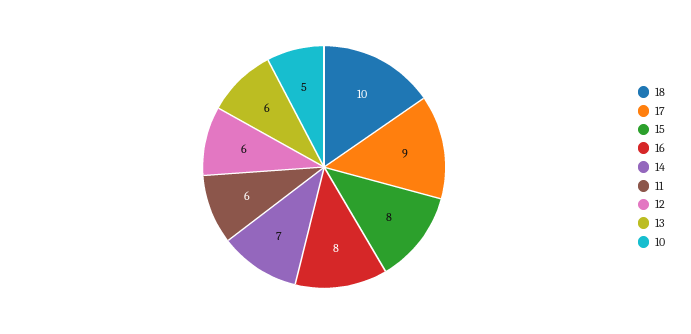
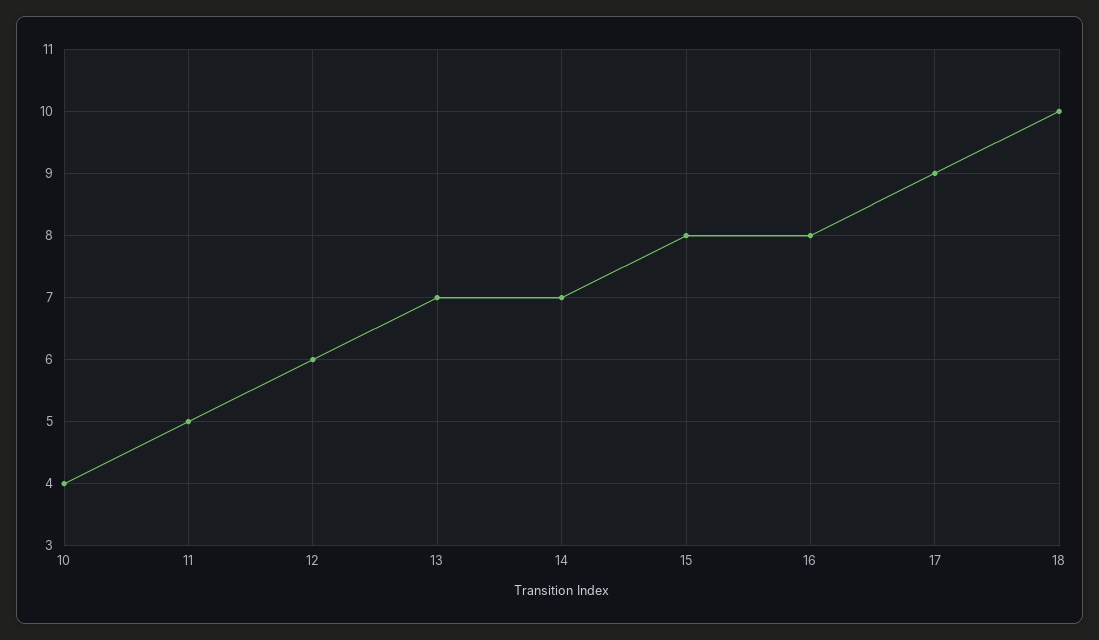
  {
    "18": 10,
    "17": 9,
    "15": 8,
    "16": 8,
    "14": 7,
-   "11": 6,
+   "11": 5,
    "12": 6,
-   "13": 6,
+   "13": 7,
-   "10": 5
+   "10": 4
  }

